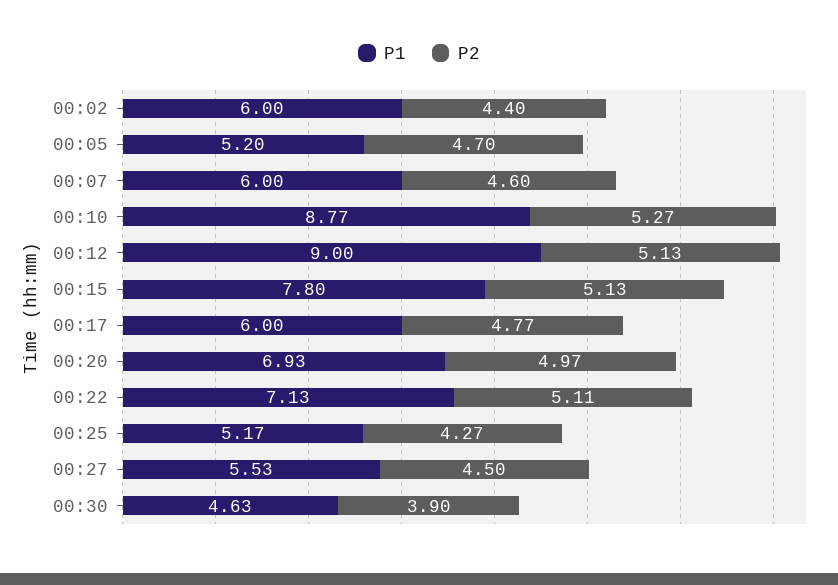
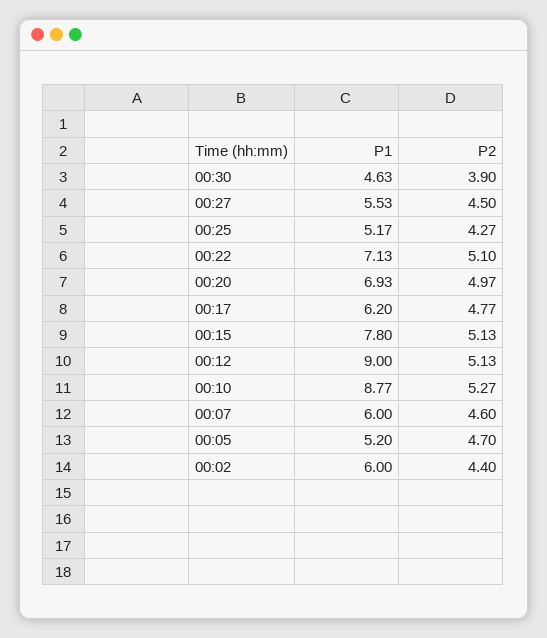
  {
    "P1": {
      "00:02": 6,
      "00:05": 5.2,
      "00:07": 6,
      "00:10": 8.77,
      "00:12": 9,
      "00:15": 7.8,
-     "00:17": 6,
+     "00:17": 6.2,
      "00:20": 6.93,
      "00:22": 7.13,
      "00:25": 5.17,
      "00:27": 5.53,
      "00:30": 4.63
    },
    "P2": {
      "00:02": 4.4,
      "00:05": 4.7,
      "00:07": 4.6,
      "00:10": 5.27,
      "00:12": 5.13,
      "00:15": 5.13,
      "00:17": 4.77,
      "00:20": 4.97,
-     "00:22": 5.11,
+     "00:22": 5.1,
      "00:25": 4.27,
      "00:27": 4.5,
      "00:30": 3.9
    }
  }

